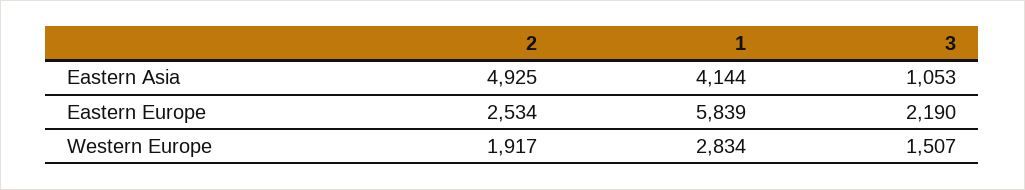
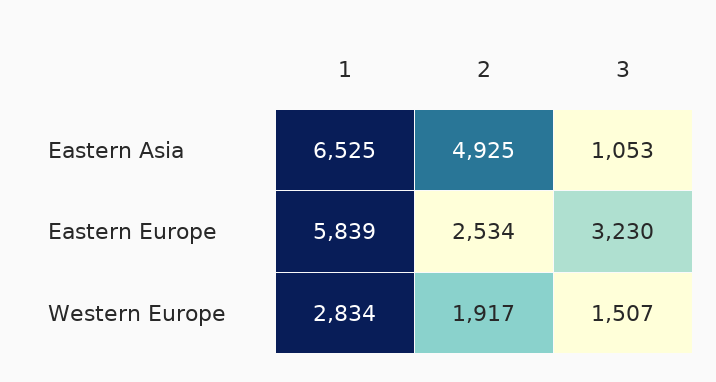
  {
    "2": {
      "Eastern Asia": 4925,
      "Eastern Europe": 2534,
      "Western Europe": 1917
    },
    "1": {
-     "Eastern Asia": 4144,
+     "Eastern Asia": 6525,
      "Eastern Europe": 5839,
      "Western Europe": 2834
    },
    "3": {
      "Eastern Asia": 1053,
-     "Eastern Europe": 2190,
+     "Eastern Europe": 3230,
      "Western Europe": 1507
    }
  }

